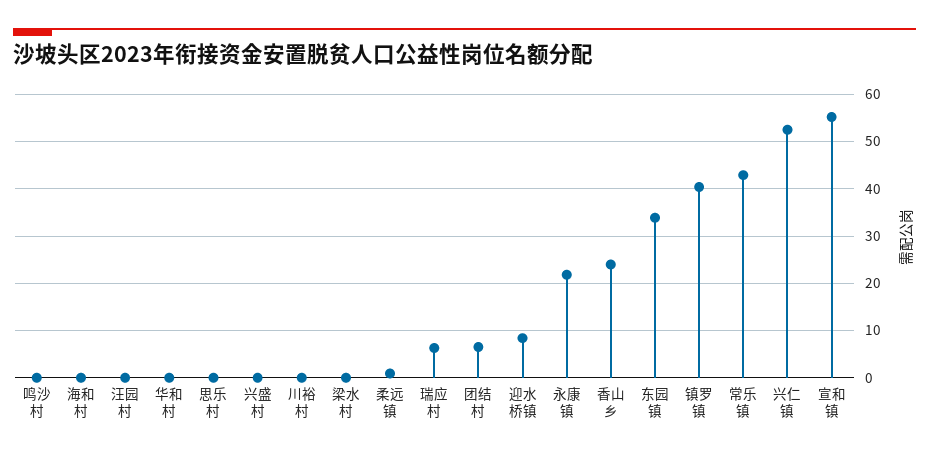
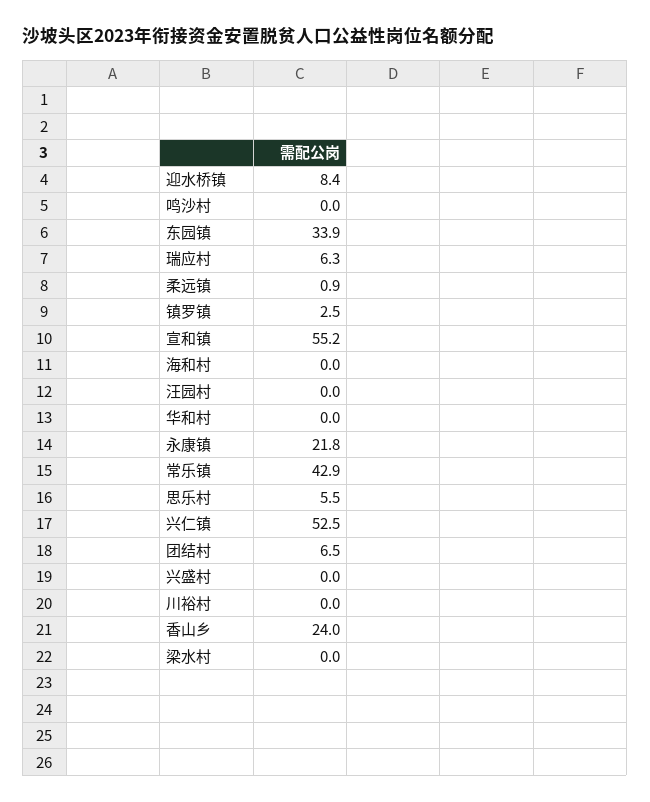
  {
    "鸣沙村": 0,
    "海和村": 0,
    "汪园村": 0,
    "华和村": 0,
-   "思乐村": 0,
+   "思乐村": 5.5,
    "兴盛村": 0,
    "川裕村": 0,
    "梁水村": 0,
    "柔远镇": 0.9,
    "瑞应村": 6.3,
    "团结村": 6.5,
    "迎水桥镇": 8.4,
    "永康镇": 21.8,
    "香山乡": 24,
    "东园镇": 33.9,
-   "镇罗镇": 40,
+   "镇罗镇": 2.5,
    "常乐镇": 42.9,
    "兴仁镇": 52.5,
    "宣和镇": 55.2
  }

